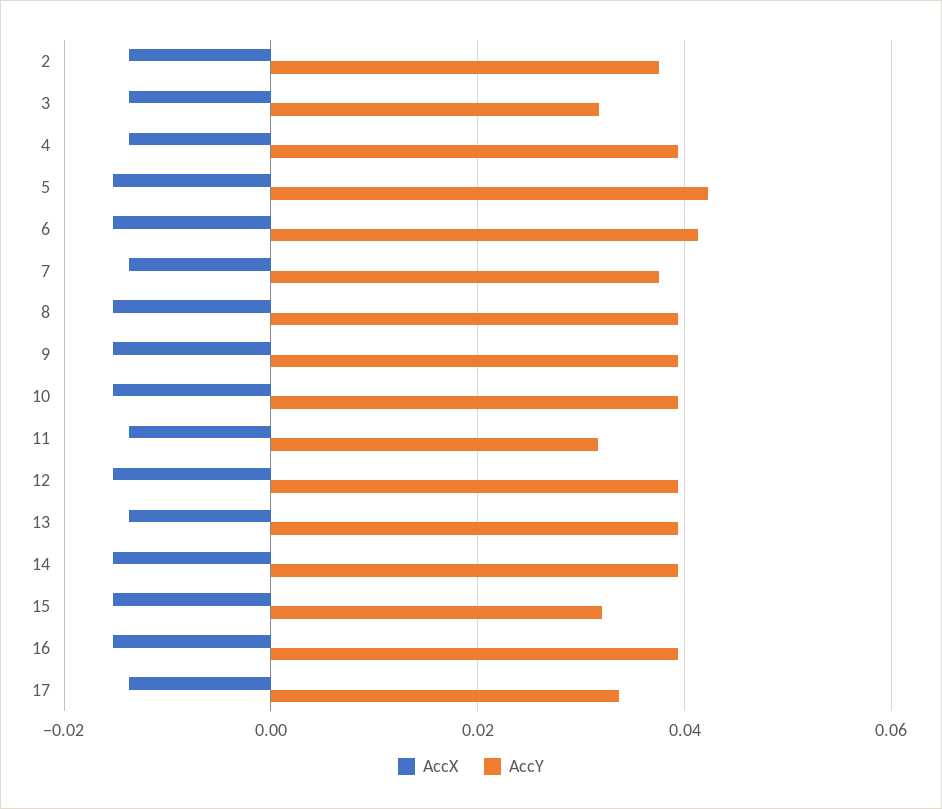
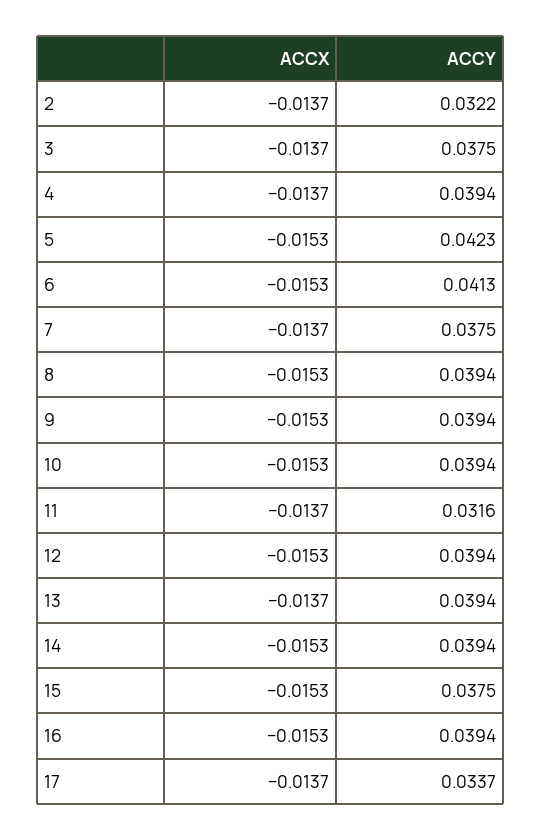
  {
    "AccX": {
      "2": -0.0137,
      "3": -0.0137,
      "4": -0.0137,
      "5": -0.0153,
      "6": -0.0153,
      "7": -0.0137,
      "8": -0.0153,
      "9": -0.0153,
      "10": -0.0153,
      "11": -0.0137,
      "12": -0.0153,
      "13": -0.0137,
      "14": -0.0153,
      "15": -0.0153,
      "16": -0.0153,
      "17": -0.0137
    },
    "AccY": {
-     "2": 0.038,
+     "2": 0.0322,
-     "3": 0.032,
+     "3": 0.0375,
      "4": 0.0394,
      "5": 0.0423,
      "6": 0.0413,
      "7": 0.0375,
      "8": 0.0394,
      "9": 0.0394,
      "10": 0.0394,
      "11": 0.0316,
      "12": 0.0394,
      "13": 0.0394,
      "14": 0.0394,
-     "15": 0.032,
+     "15": 0.0375,
      "16": 0.0394,
      "17": 0.0337
    }
  }

